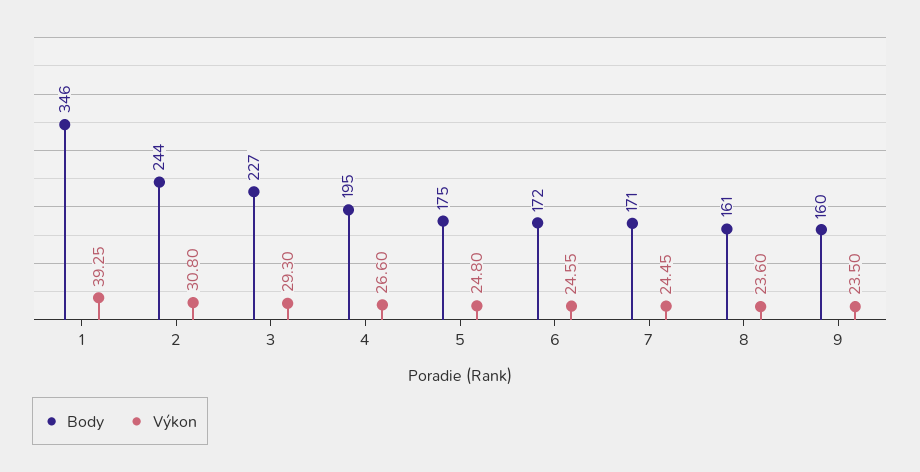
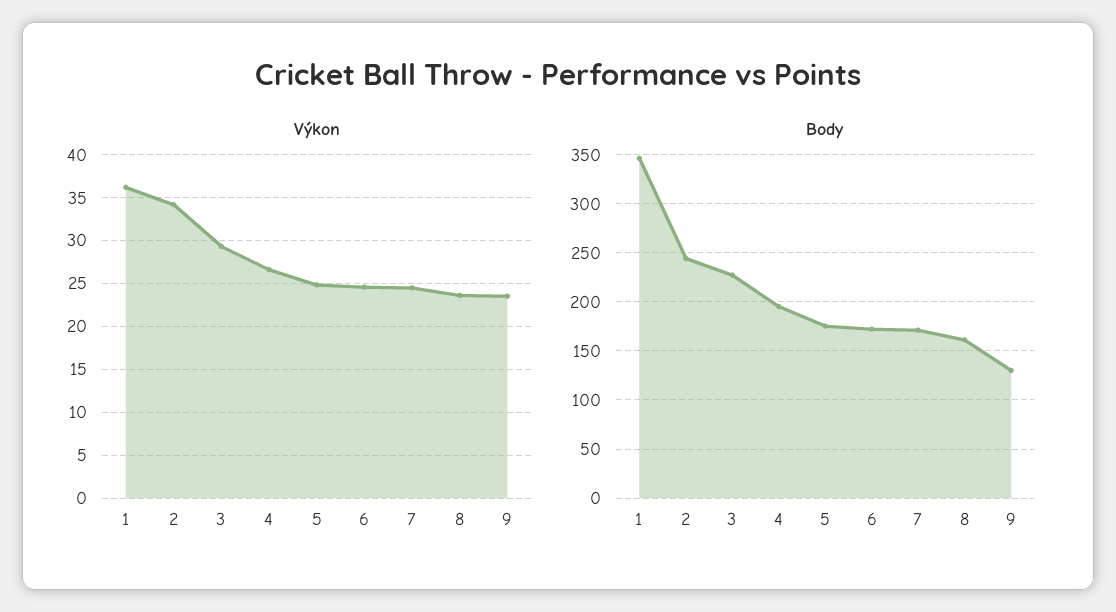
  {
    "Body": {
      "1": 346,
      "2": 244,
      "3": 227,
      "4": 195,
      "5": 175,
      "6": 172,
      "7": 171,
      "8": 161,
-     "9": 160
+     "9": 130
    },
    "Výkon": {
-     "1": 39.25,
+     "1": 36,
-     "2": 30.8,
+     "2": 34,
      "3": 29.3,
      "4": 26.6,
      "5": 24.8,
      "6": 24.55,
      "7": 24.45,
      "8": 23.6,
      "9": 23.5
    }
  }

